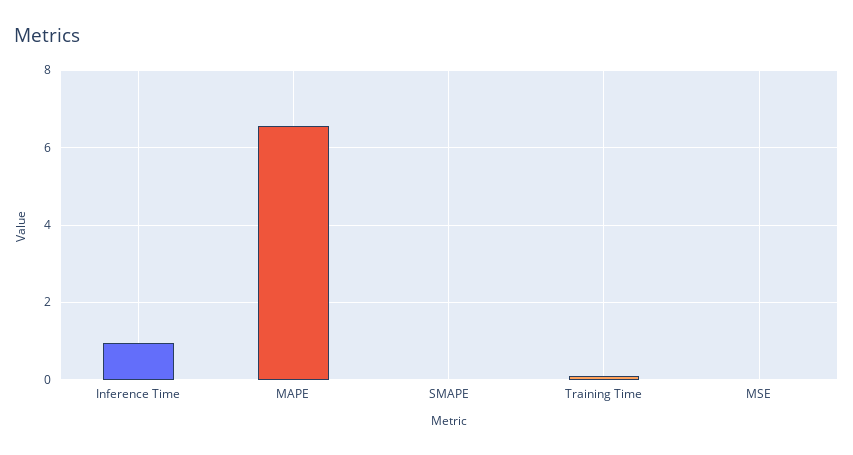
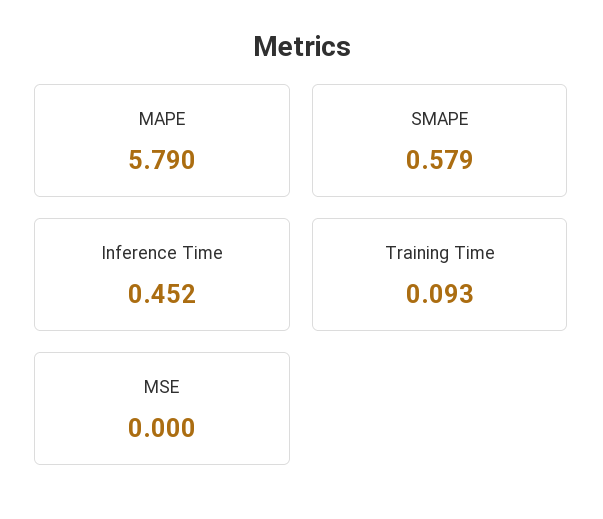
  {
-   "Inference Time": 1,
+   "Inference Time": 0.452,
-   "MAPE": 6.6,
+   "MAPE": 5.79,
-   "SMAPE": 0,
+   "SMAPE": 0.579,
    "Training Time": 0.093,
    "MSE": 0
  }

